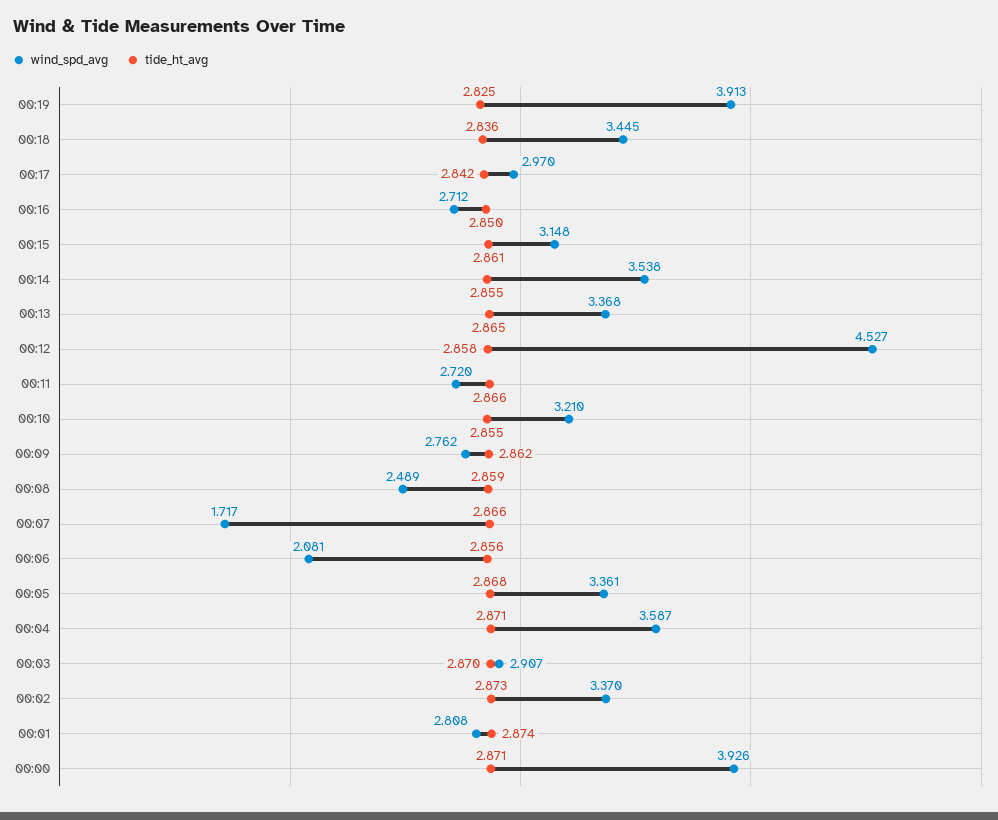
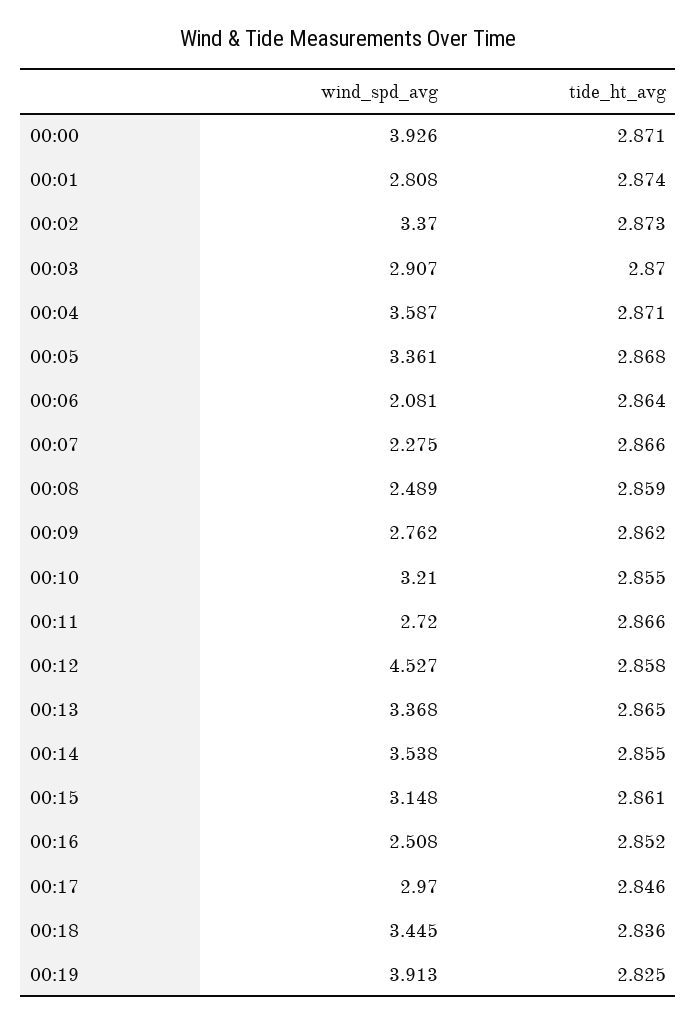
  {
    "wind_spd_avg": {
      "00:19": 3.913,
      "00:18": 3.445,
      "00:17": 2.97,
-     "00:16": 2.712,
+     "00:16": 2.508,
      "00:15": 3.148,
      "00:14": 3.538,
      "00:13": 3.368,
      "00:12": 4.527,
      "00:11": 2.72,
      "00:10": 3.21,
      "00:09": 2.762,
      "00:08": 2.489,
-     "00:07": 1.717,
+     "00:07": 2.275,
      "00:06": 2.081,
      "00:05": 3.361,
      "00:04": 3.587,
      "00:03": 2.907,
      "00:02": 3.37,
      "00:01": 2.808,
      "00:00": 3.926
    },
    "tide_ht_avg": {
      "00:19": 2.825,
      "00:18": 2.836,
-     "00:17": 2.842,
+     "00:17": 2.846,
-     "00:16": 2.85,
+     "00:16": 2.852,
      "00:15": 2.861,
      "00:14": 2.855,
      "00:13": 2.865,
      "00:12": 2.858,
      "00:11": 2.866,
      "00:10": 2.855,
      "00:09": 2.862,
      "00:08": 2.859,
      "00:07": 2.866,
-     "00:06": 2.856,
+     "00:06": 2.864,
      "00:05": 2.868,
      "00:04": 2.871,
      "00:03": 2.87,
      "00:02": 2.873,
      "00:01": 2.874,
      "00:00": 2.871
    }
  }

